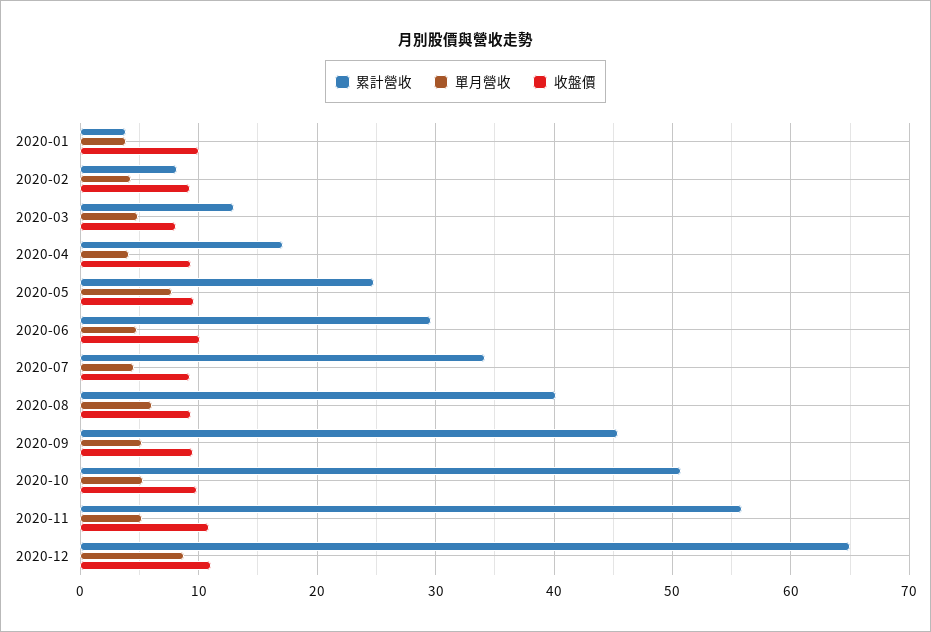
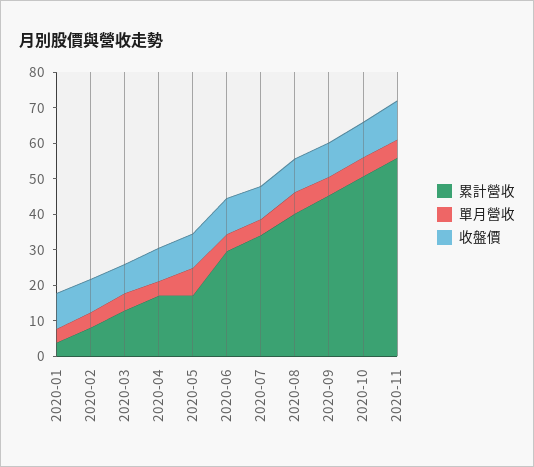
  {
    "累計營收": {
      "2020-01": 4,
      "2020-02": 8,
      "2020-03": 13,
      "2020-04": 17,
-     "2020-05": 25,
+     "2020-05": 17.5,
      "2020-06": 30,
      "2020-07": 34,
      "2020-08": 40,
      "2020-09": 45,
      "2020-10": 51,
-     "2020-11": 56,
+     "2020-11": 56
-     "2020-12": 65
    },
    "單月營收": {
      "2020-01": 4,
      "2020-02": 4,
      "2020-03": 5,
      "2020-04": 4,
      "2020-05": 8,
      "2020-06": 5,
      "2020-07": 5,
      "2020-08": 6,
      "2020-09": 5,
      "2020-10": 5,
-     "2020-11": 5,
+     "2020-11": 5
-     "2020-12": 9
    },
    "收盤價": {
      "2020-01": 10,
      "2020-02": 9,
      "2020-03": 8,
      "2020-04": 9,
      "2020-05": 10,
      "2020-06": 10,
      "2020-07": 9,
      "2020-08": 9,
      "2020-09": 10,
      "2020-10": 10,
-     "2020-11": 11,
+     "2020-11": 11
-     "2020-12": 11
    }
  }

